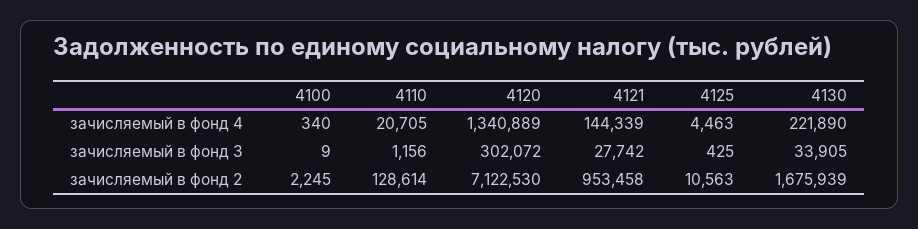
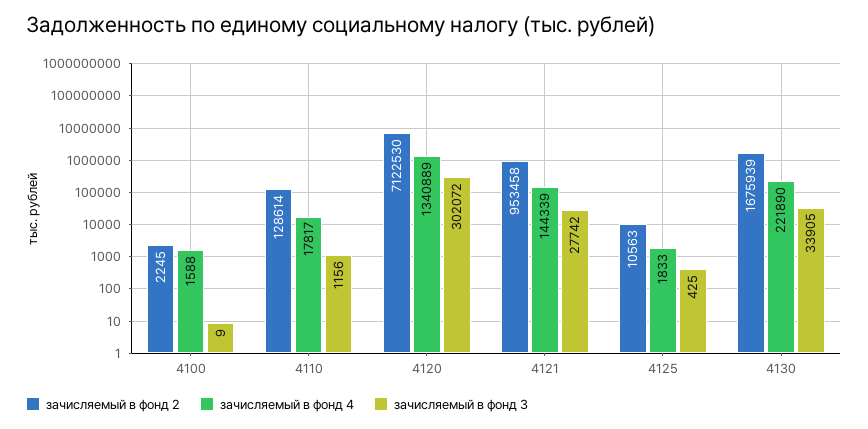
  {
    "зачисляемый в фонд 4": {
-     "4100": 340,
+     "4100": 1588,
-     "4110": 20705,
+     "4110": 17817,
      "4120": 1340889,
      "4121": 144339,
-     "4125": 4463,
+     "4125": 1833,
      "4130": 221890
    },
    "зачисляемый в фонд 3": {
      "4100": 9,
      "4110": 1156,
      "4120": 302072,
      "4121": 27742,
      "4125": 425,
      "4130": 33905
    },
    "зачисляемый в фонд 2": {
      "4100": 2245,
      "4110": 128614,
      "4120": 7122530,
      "4121": 953458,
      "4125": 10563,
      "4130": 1675939
    }
  }

